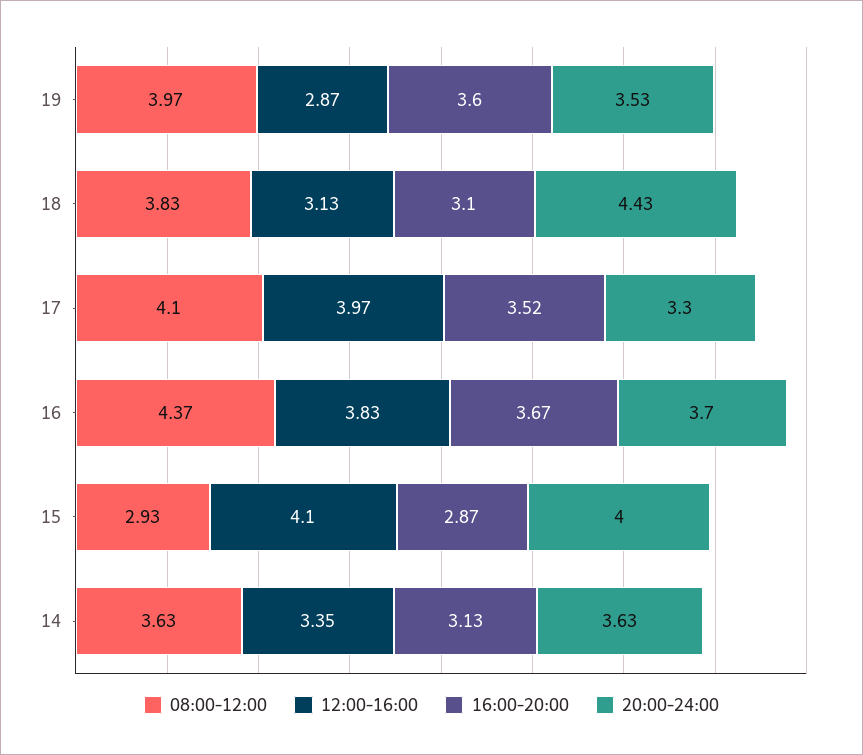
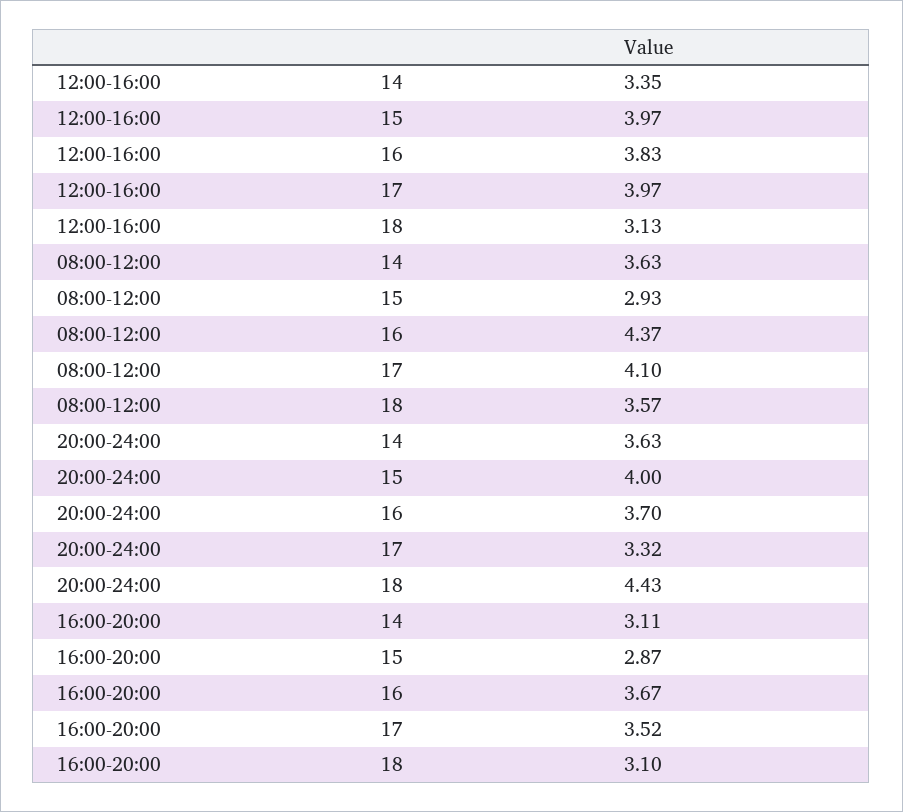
  {
    "08:00-12:00": {
-     "19": 3.97,
-     "18": 3.83,
+     "18": 3.57,
      "17": 4.1,
      "16": 4.37,
      "15": 2.93,
      "14": 3.63
    },
    "12:00-16:00": {
-     "19": 2.87,
      "18": 3.13,
      "17": 3.97,
      "16": 3.83,
-     "15": 4.1,
+     "15": 3.97,
      "14": 3.35
    },
    "16:00-20:00": {
-     "19": 3.6,
      "18": 3.1,
      "17": 3.52,
      "16": 3.67,
      "15": 2.87,
-     "14": 3.13
+     "14": 3.11
    },
    "20:00-24:00": {
-     "19": 3.53,
      "18": 4.43,
-     "17": 3.3,
+     "17": 3.32,
      "16": 3.7,
      "15": 4,
      "14": 3.63
    }
  }

